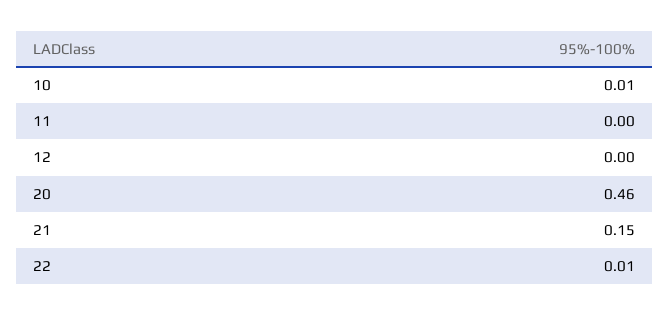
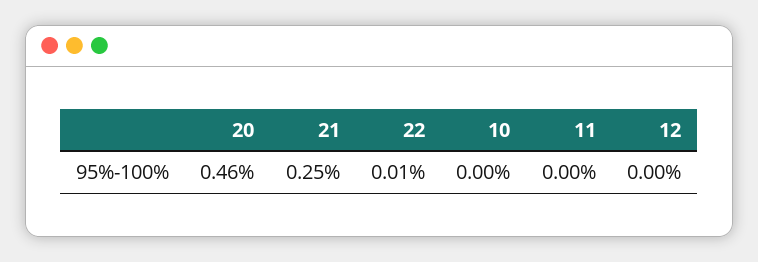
  {
-   "10": 0.01,
+   "10": 0,
    "11": 0,
    "12": 0,
    "20": 0.46,
-   "21": 0.15,
+   "21": 0.25,
    "22": 0.01
  }

